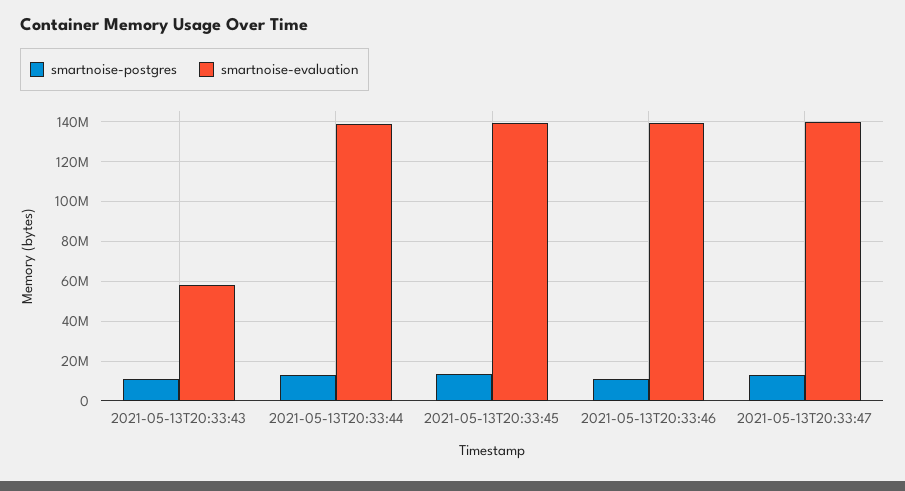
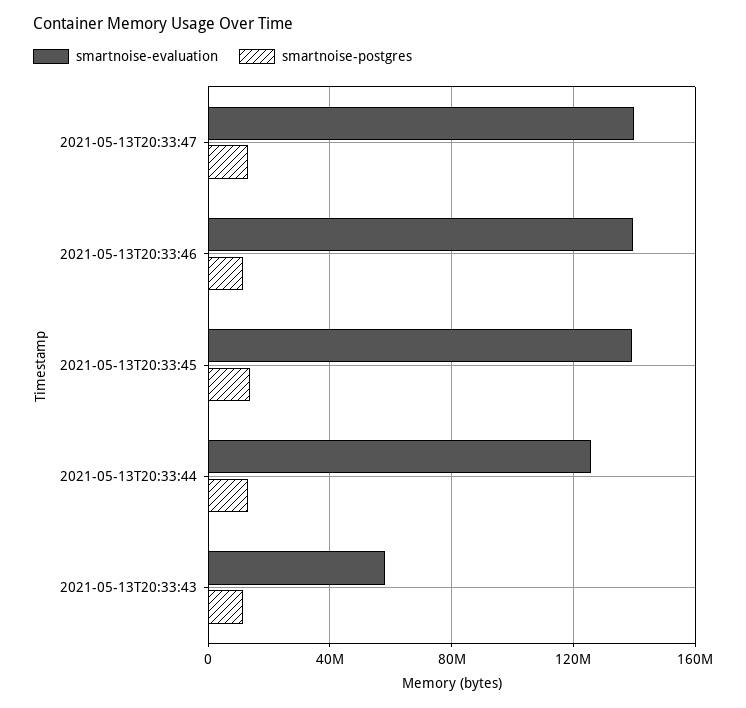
  {
    "smartnoise-postgres": {
      "2021-05-13T20:33:43": 10000000,
      "2021-05-13T20:33:44": 15000000,
      "2021-05-13T20:33:45": 15000000,
      "2021-05-13T20:33:46": 10000000,
      "2021-05-13T20:33:47": 15000000
    },
    "smartnoise-evaluation": {
      "2021-05-13T20:33:43": 60000000,
-     "2021-05-13T20:33:44": 140000000,
+     "2021-05-13T20:33:44": 125000000,
      "2021-05-13T20:33:45": 140000000,
      "2021-05-13T20:33:46": 140000000,
      "2021-05-13T20:33:47": 140000000
    }
  }

